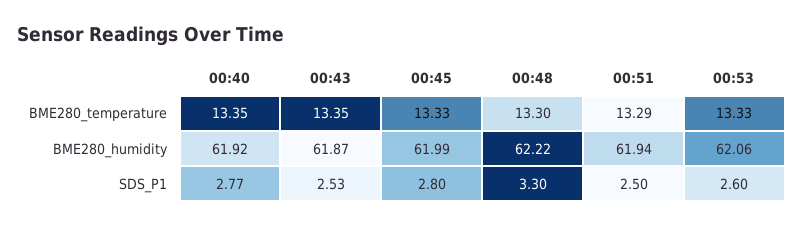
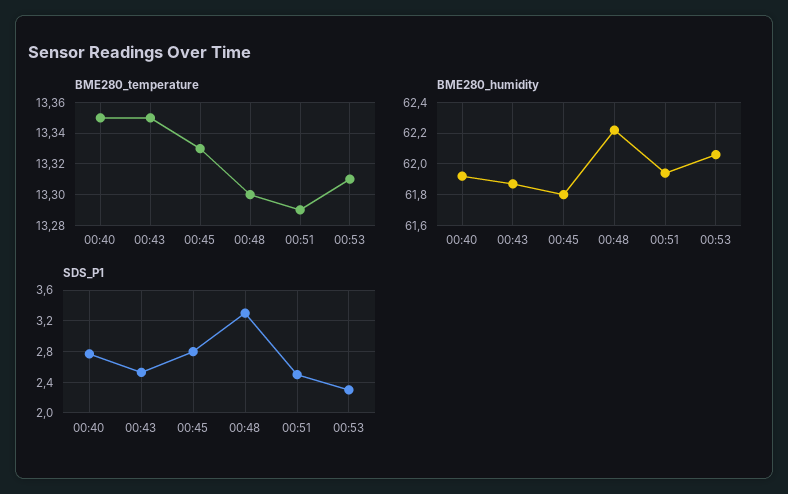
  {
    "BME280_temperature": {
      "00:40": 13.35,
      "00:43": 13.35,
      "00:45": 13.33,
      "00:48": 13.3,
      "00:51": 13.29,
-     "00:53": 13.33
+     "00:53": 13.31
    },
    "BME280_humidity": {
      "00:40": 61.92,
      "00:43": 61.87,
-     "00:45": 61.99,
+     "00:45": 61.8,
      "00:48": 62.22,
      "00:51": 61.94,
      "00:53": 62.06
    },
    "SDS_P1": {
      "00:40": 2.77,
      "00:43": 2.53,
      "00:45": 2.8,
      "00:48": 3.3,
      "00:51": 2.5,
-     "00:53": 2.6
+     "00:53": 2.3
    }
  }

